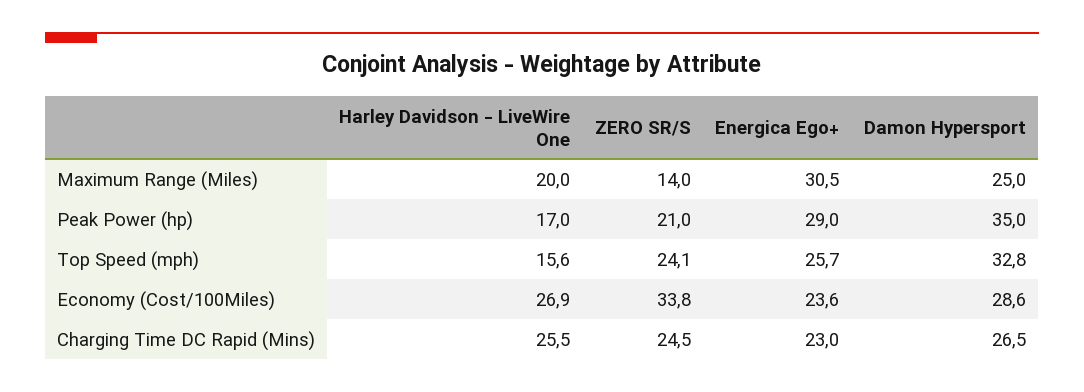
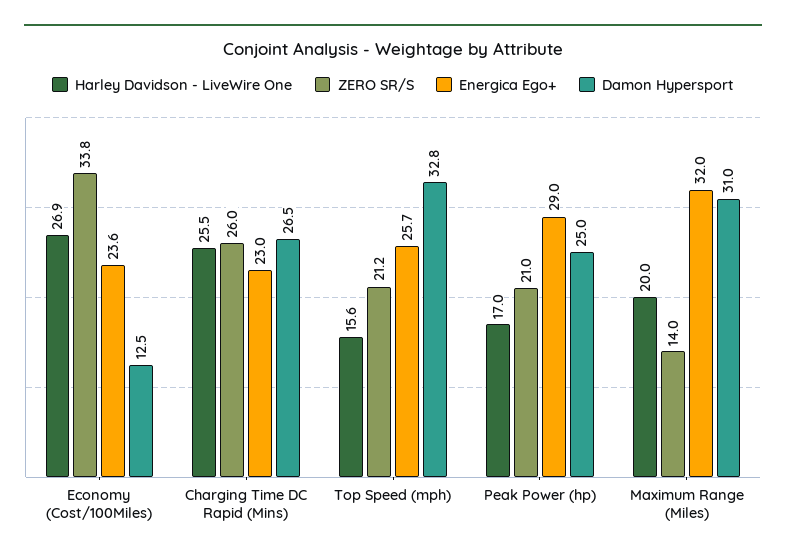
  {
    "Harley Davidson - LiveWire One": {
      "Maximum Range (Miles)": 20,
      "Peak Power (hp)": 17,
      "Top Speed (mph)": 15.6,
      "Economy (Cost/100Miles)": 26.9,
      "Charging Time DC Rapid (Mins)": 25.5
    },
    "ZERO SR/S": {
      "Maximum Range (Miles)": 14,
      "Peak Power (hp)": 21,
-     "Top Speed (mph)": 24.1,
+     "Top Speed (mph)": 21.2,
      "Economy (Cost/100Miles)": 33.8,
-     "Charging Time DC Rapid (Mins)": 24.5
+     "Charging Time DC Rapid (Mins)": 26
    },
    "Energica Ego+": {
-     "Maximum Range (Miles)": 30.5,
+     "Maximum Range (Miles)": 32,
      "Peak Power (hp)": 29,
      "Top Speed (mph)": 25.7,
      "Economy (Cost/100Miles)": 23.6,
      "Charging Time DC Rapid (Mins)": 23
    },
    "Damon Hypersport": {
-     "Maximum Range (Miles)": 25,
+     "Maximum Range (Miles)": 31,
-     "Peak Power (hp)": 35,
+     "Peak Power (hp)": 25,
      "Top Speed (mph)": 32.8,
-     "Economy (Cost/100Miles)": 28.6,
+     "Economy (Cost/100Miles)": 12.5,
      "Charging Time DC Rapid (Mins)": 26.5
    }
  }

